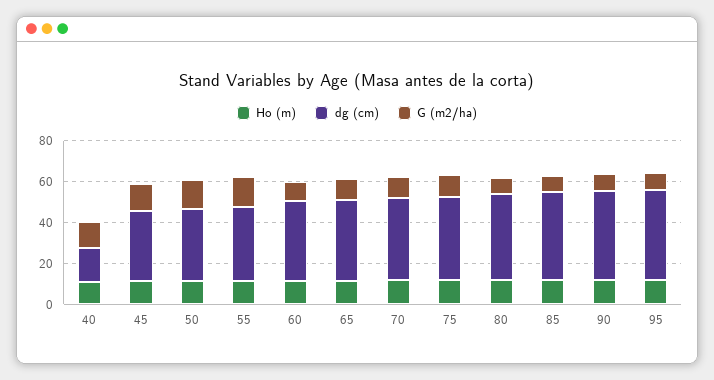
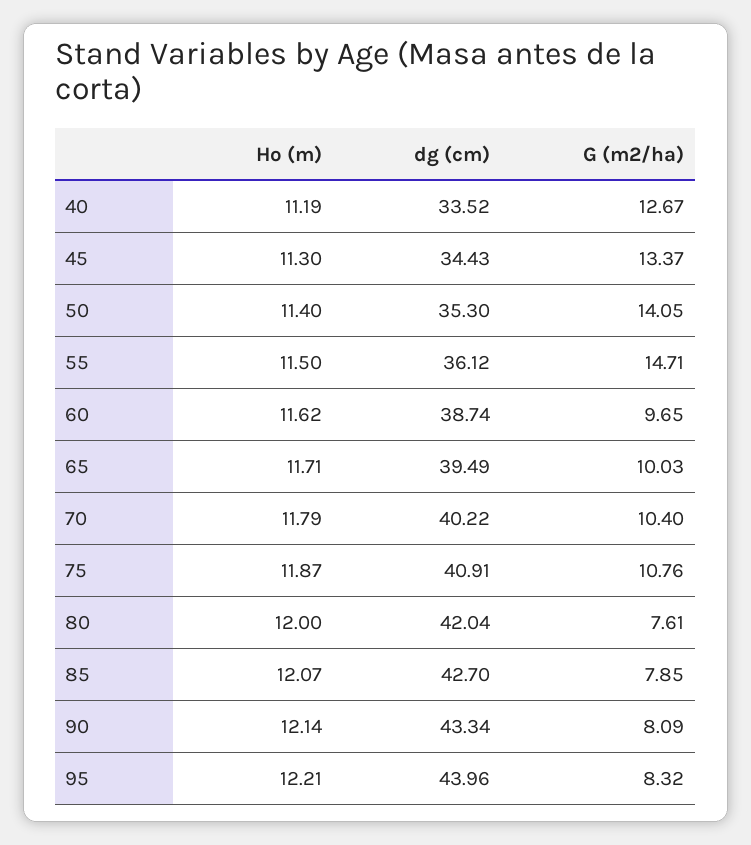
  {
    "Ho (m)": {
      "40": 11.19,
      "45": 11.3,
      "50": 11.4,
      "55": 11.5,
      "60": 11.62,
      "65": 11.71,
      "70": 11.79,
      "75": 11.87,
      "80": 12,
      "85": 12.07,
      "90": 12.14,
      "95": 12.21
    },
    "dg (cm)": {
-     "40": 15,
+     "40": 33.52,
      "45": 34.43,
      "50": 35.3,
      "55": 36.12,
      "60": 38.74,
      "65": 39.49,
      "70": 40.22,
      "75": 40.91,
      "80": 42.04,
      "85": 42.7,
      "90": 43.34,
      "95": 43.96
    },
    "G (m2/ha)": {
      "40": 12.67,
      "45": 13.37,
      "50": 14.05,
      "55": 14.71,
      "60": 9.65,
      "65": 10.03,
      "70": 10.4,
      "75": 10.76,
      "80": 7.61,
      "85": 7.85,
      "90": 8.09,
      "95": 8.32
    }
  }

